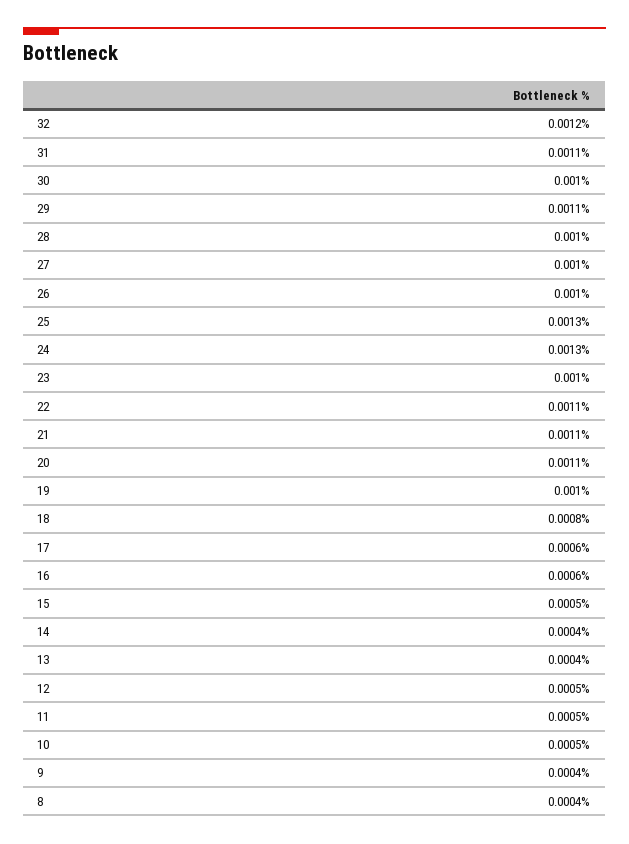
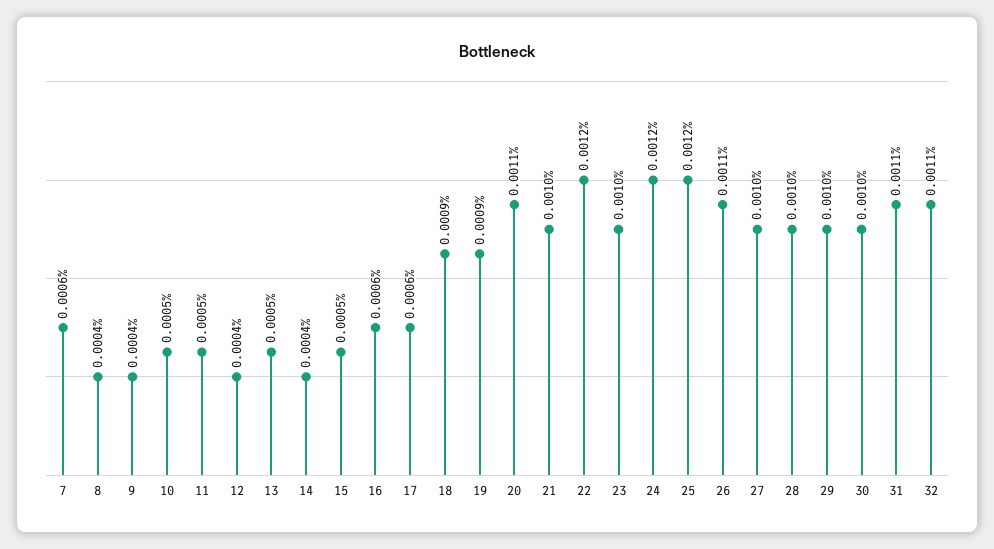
  {
-   "32": 0.0012,
+   "32": 0.0011,
    "31": 0.0011,
    "30": 0.001,
-   "29": 0.0011,
+   "29": 0.001,
    "28": 0.001,
    "27": 0.001,
-   "26": 0.001,
+   "26": 0.0011,
-   "25": 0.0013,
+   "25": 0.0012,
-   "24": 0.0013,
+   "24": 0.0012,
    "23": 0.001,
-   "22": 0.0011,
+   "22": 0.0012,
-   "21": 0.0011,
+   "21": 0.001,
    "20": 0.0011,
-   "19": 0.001,
+   "19": 0.0009,
-   "18": 0.0008,
+   "18": 0.0009,
    "17": 0.0006,
    "16": 0.0006,
    "15": 0.0005,
    "14": 0.0004,
-   "13": 0.0004,
+   "13": 0.0005,
-   "12": 0.0005,
+   "12": 0.0004,
    "11": 0.0005,
    "10": 0.0005,
    "9": 0.0004,
-   "8": 0.0004
+   "8": 0.0004,
+   "7": 0.0006
  }

